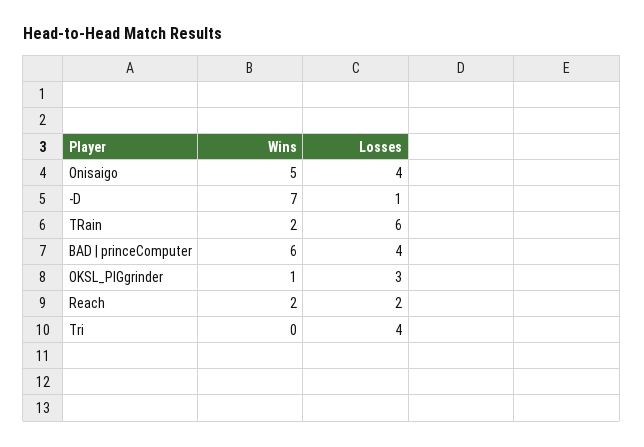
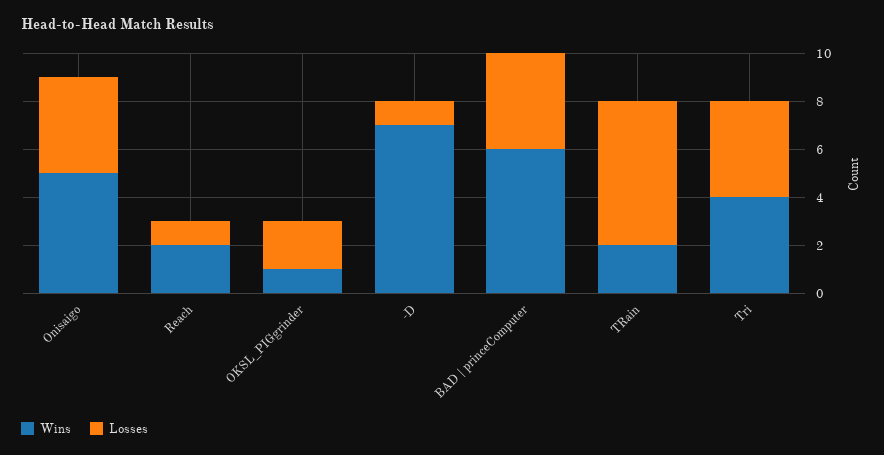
  {
    "Wins": {
      "Onisaigo": 5,
      "-D": 7,
      "TRain": 2,
      "BAD | princeComputer": 6,
      "OKSL_PIGgrinder": 1,
      "Reach": 2,
-     "Tri": 0
+     "Tri": 4
    },
    "Losses": {
      "Onisaigo": 4,
      "-D": 1,
      "TRain": 6,
      "BAD | princeComputer": 4,
-     "OKSL_PIGgrinder": 3,
+     "OKSL_PIGgrinder": 2,
-     "Reach": 2,
+     "Reach": 1,
      "Tri": 4
    }
  }

